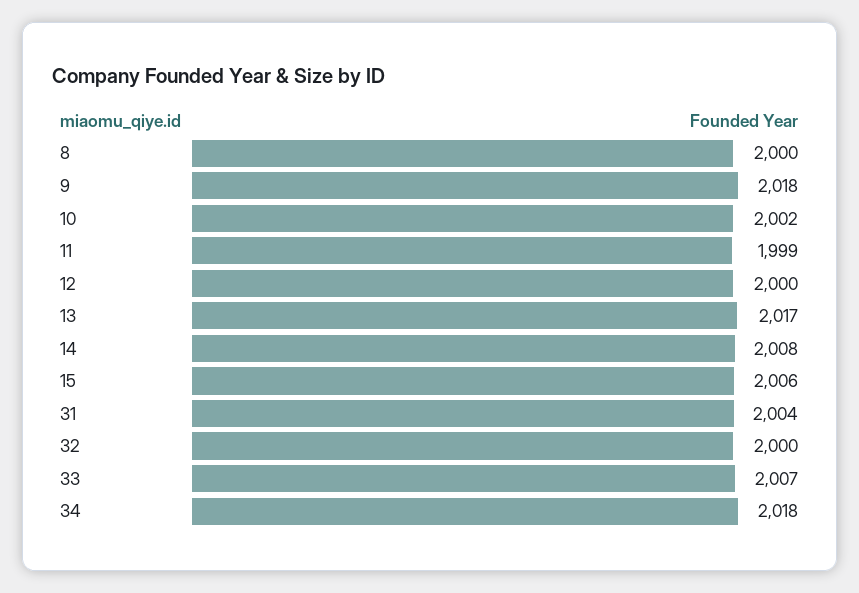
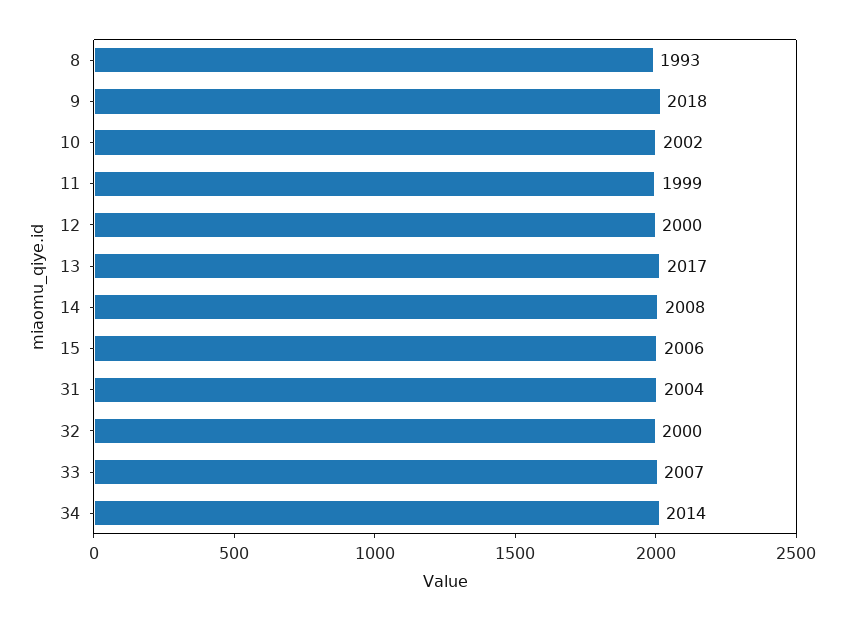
  {
-   "8": 2000,
+   "8": 1993,
    "9": 2018,
    "10": 2002,
    "11": 1999,
    "12": 2000,
    "13": 2017,
    "14": 2008,
    "15": 2006,
    "31": 2004,
    "32": 2000,
    "33": 2007,
-   "34": 2018
+   "34": 2014
  }

